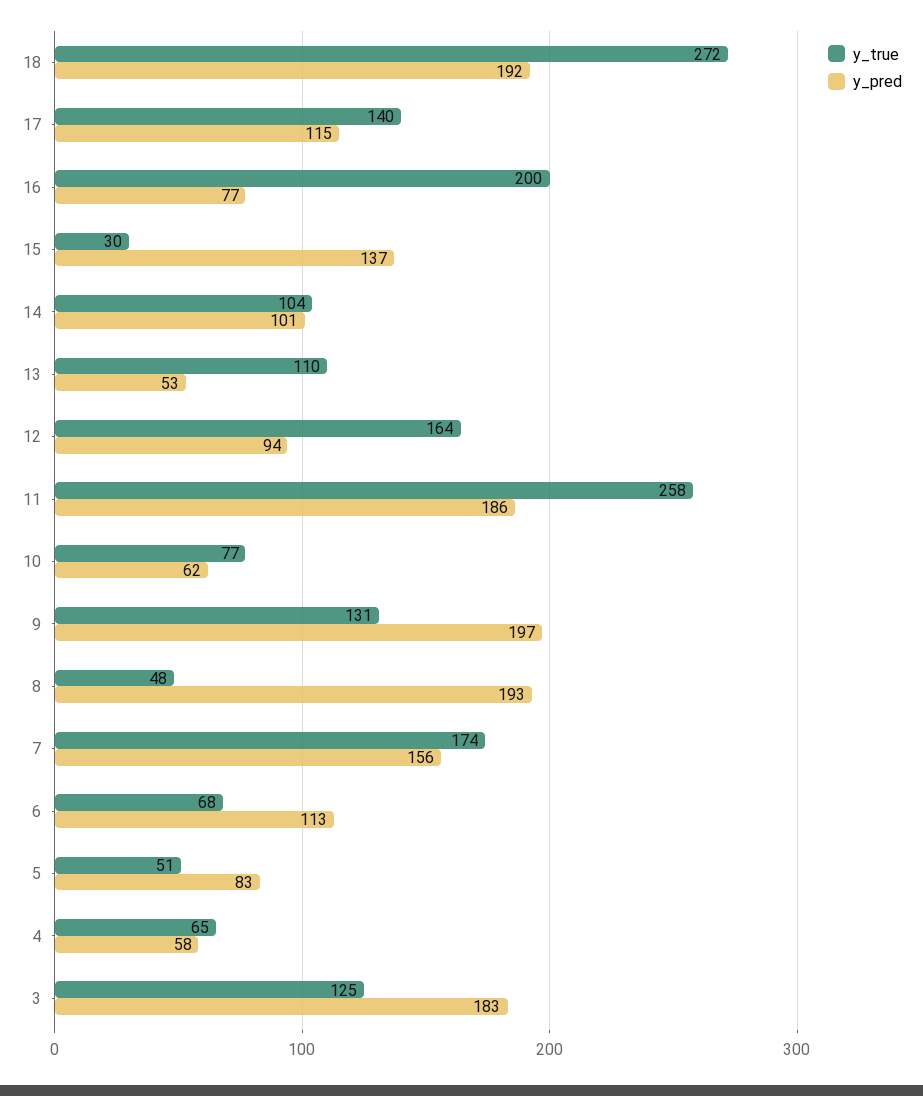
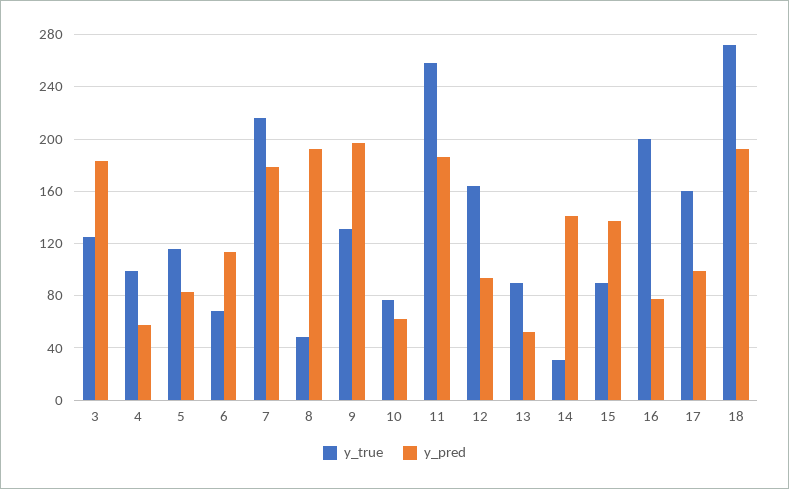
  {
    "y_true": {
      "18": 272,
-     "17": 140,
+     "17": 160,
      "16": 200,
-     "15": 30,
+     "15": 90,
-     "14": 104,
+     "14": 30,
-     "13": 110,
+     "13": 90,
      "12": 164,
      "11": 258,
      "10": 77,
      "9": 131,
      "8": 48,
-     "7": 174,
+     "7": 215,
      "6": 68,
-     "5": 51,
+     "5": 115,
-     "4": 65,
+     "4": 100,
      "3": 125
    },
    "y_pred": {
      "18": 192,
-     "17": 115,
+     "17": 100,
      "16": 77,
      "15": 137,
-     "14": 101,
+     "14": 140,
      "13": 53,
      "12": 94,
      "11": 186,
      "10": 62,
      "9": 197,
      "8": 193,
-     "7": 156,
+     "7": 180,
      "6": 113,
      "5": 83,
      "4": 58,
      "3": 183
    }
  }

